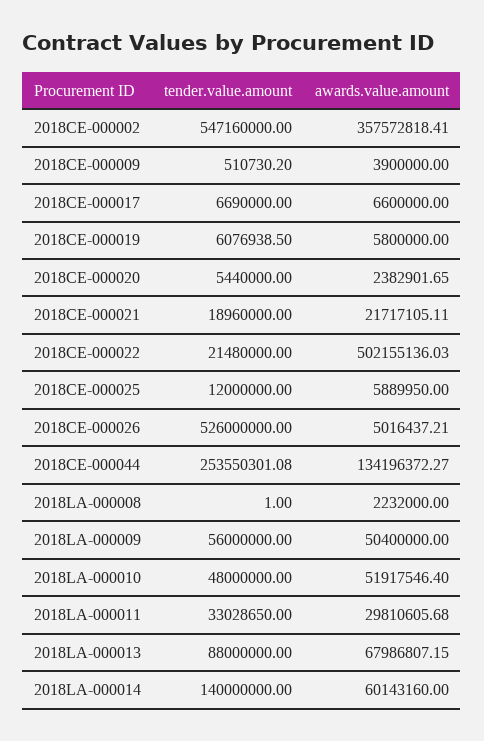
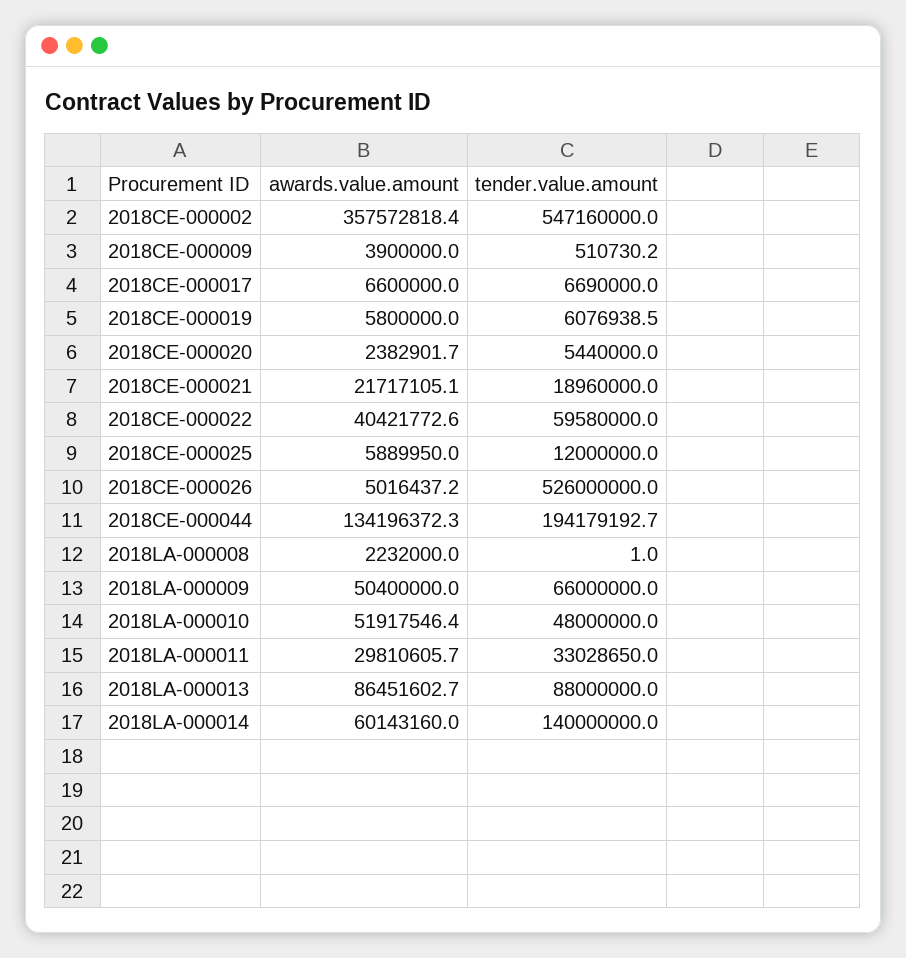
  {
    "tender.value.amount": {
      "2018CE-000002": 547160000,
      "2018CE-000009": 510730.2,
      "2018CE-000017": 6690000,
      "2018CE-000019": 6076938.5,
      "2018CE-000020": 5440000,
      "2018CE-000021": 18960000,
-     "2018CE-000022": 21480000,
+     "2018CE-000022": 59580000,
      "2018CE-000025": 12000000,
      "2018CE-000026": 526000000,
-     "2018CE-000044": 253550301.08,
+     "2018CE-000044": 194179192.7,
      "2018LA-000008": 1,
-     "2018LA-000009": 56000000,
+     "2018LA-000009": 66000000,
      "2018LA-000010": 48000000,
      "2018LA-000011": 33028650,
      "2018LA-000013": 88000000,
      "2018LA-000014": 140000000
    },
    "awards.value.amount": {
      "2018CE-000002": 357572818.41,
      "2018CE-000009": 3900000,
      "2018CE-000017": 6600000,
      "2018CE-000019": 5800000,
      "2018CE-000020": 2382901.65,
      "2018CE-000021": 21717105.11,
-     "2018CE-000022": 502155136.03,
+     "2018CE-000022": 40421772.6,
      "2018CE-000025": 5889950,
      "2018CE-000026": 5016437.21,
      "2018CE-000044": 134196372.27,
      "2018LA-000008": 2232000,
      "2018LA-000009": 50400000,
      "2018LA-000010": 51917546.4,
      "2018LA-000011": 29810605.68,
-     "2018LA-000013": 67986807.15,
+     "2018LA-000013": 86451602.7,
      "2018LA-000014": 60143160
    }
  }

